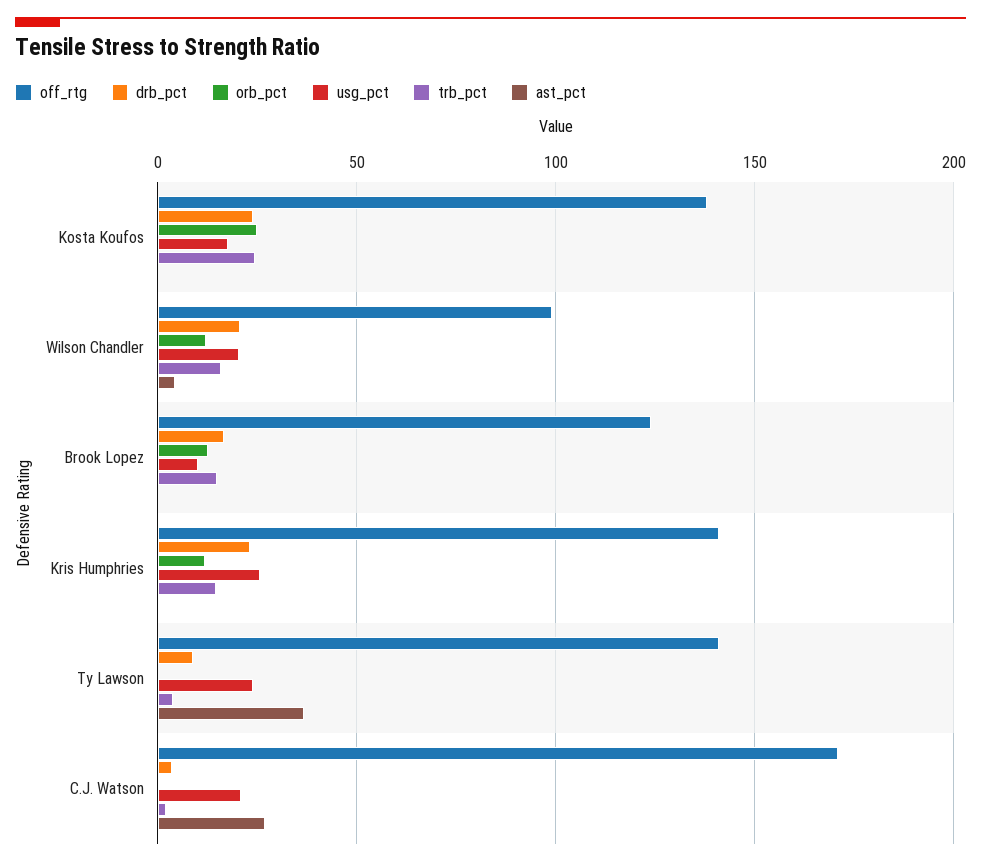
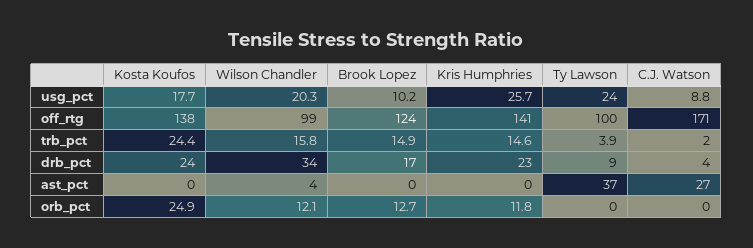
  {
    "off_rtg": {
      "Kosta Koufos": 138,
      "Wilson Chandler": 99,
      "Brook Lopez": 124,
      "Kris Humphries": 141,
-     "Ty Lawson": 140,
+     "Ty Lawson": 100,
      "C.J. Watson": 171
    },
    "drb_pct": {
      "Kosta Koufos": 24,
-     "Wilson Chandler": 20,
+     "Wilson Chandler": 34,
      "Brook Lopez": 17,
      "Kris Humphries": 23,
      "Ty Lawson": 9,
      "C.J. Watson": 4
    },
    "orb_pct": {
      "Kosta Koufos": 24.9,
      "Wilson Chandler": 12.1,
      "Brook Lopez": 12.7,
      "Kris Humphries": 11.8,
      "Ty Lawson": 0,
      "C.J. Watson": 0
    },
    "usg_pct": {
      "Kosta Koufos": 17.7,
      "Wilson Chandler": 20.3,
      "Brook Lopez": 10.2,
      "Kris Humphries": 25.7,
      "Ty Lawson": 24,
-     "C.J. Watson": 20
+     "C.J. Watson": 8.8
    },
    "trb_pct": {
      "Kosta Koufos": 24.4,
      "Wilson Chandler": 15.8,
      "Brook Lopez": 14.9,
      "Kris Humphries": 14.6,
      "Ty Lawson": 3.9,
      "C.J. Watson": 2
    },
    "ast_pct": {
      "Kosta Koufos": 0,
      "Wilson Chandler": 4,
      "Brook Lopez": 0,
      "Kris Humphries": 0,
      "Ty Lawson": 37,
      "C.J. Watson": 27
    }
  }

